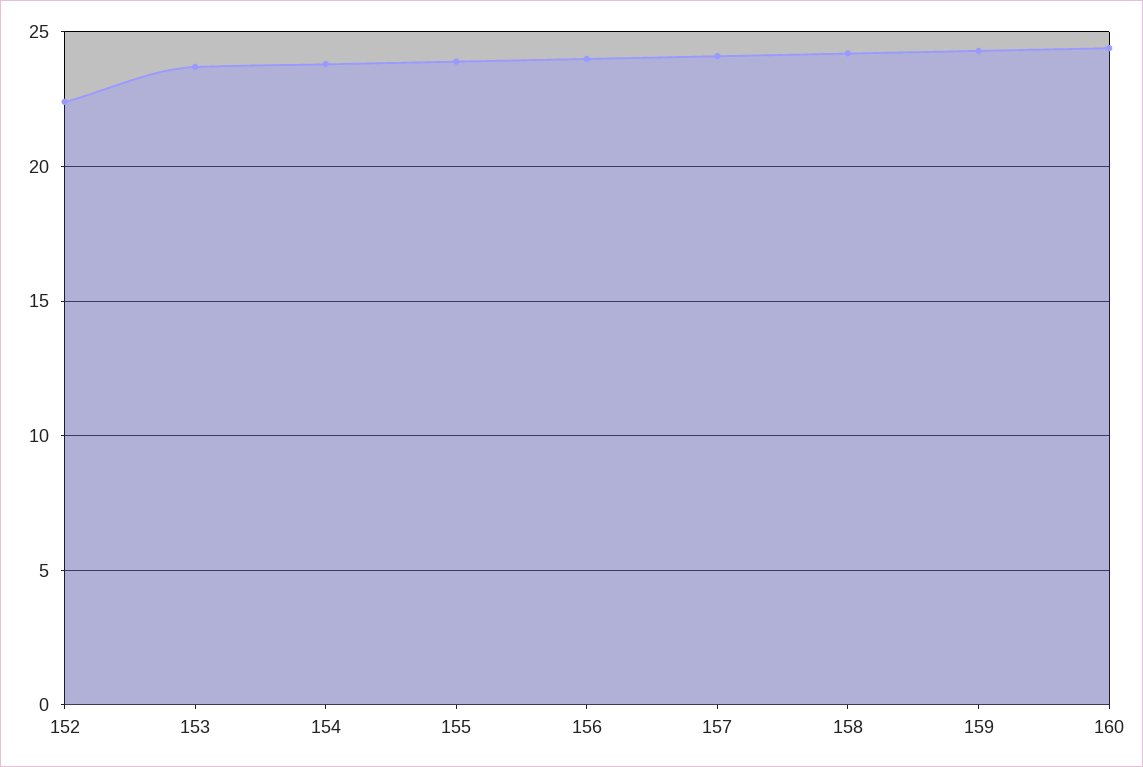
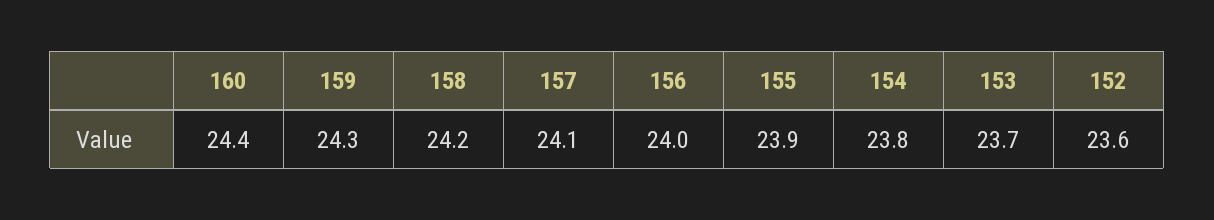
  {
-   "152": 22.5,
+   "152": 23.6,
    "153": 23.7,
    "154": 23.8,
    "155": 23.9,
    "156": 24,
    "157": 24.1,
    "158": 24.2,
    "159": 24.3,
    "160": 24.4
  }

